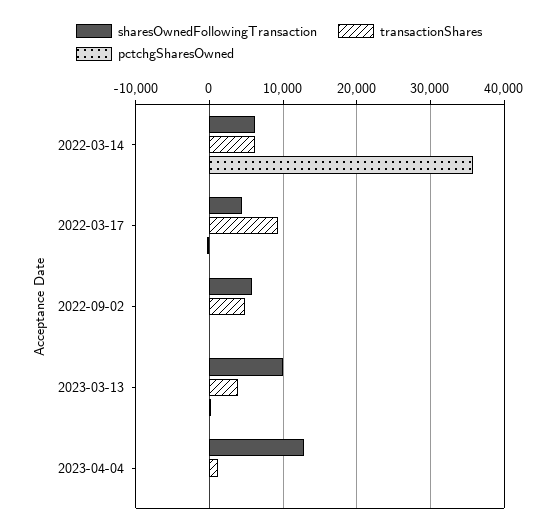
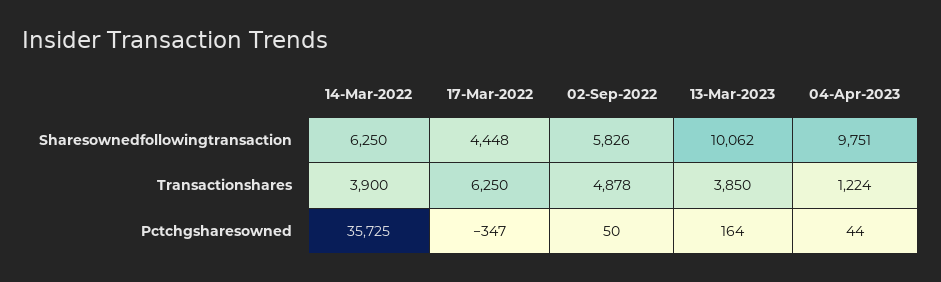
  {
    "sharesOwnedFollowingTransaction": {
      "2022-03-14": 6250,
      "2022-03-17": 4448,
      "2022-09-02": 5826,
      "2023-03-13": 10062,
-     "2023-04-04": 13000
+     "2023-04-04": 9751
    },
    "transactionShares": {
-     "2022-03-14": 6000,
+     "2022-03-14": 3900,
-     "2022-03-17": 9000,
+     "2022-03-17": 6250,
      "2022-09-02": 4878,
      "2023-03-13": 3850,
      "2023-04-04": 1224
    },
    "pctchgSharesOwned": {
      "2022-03-14": 35725,
      "2022-03-17": -347,
      "2022-09-02": 50,
      "2023-03-13": 164,
      "2023-04-04": 44
    }
  }

